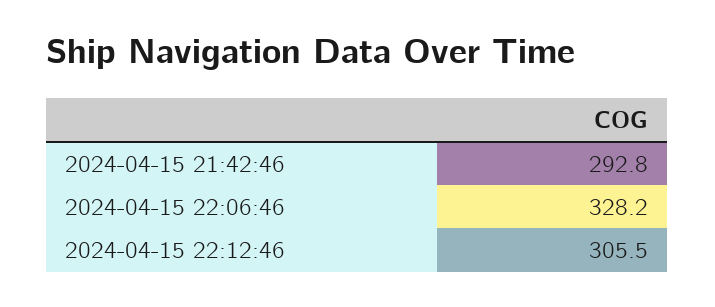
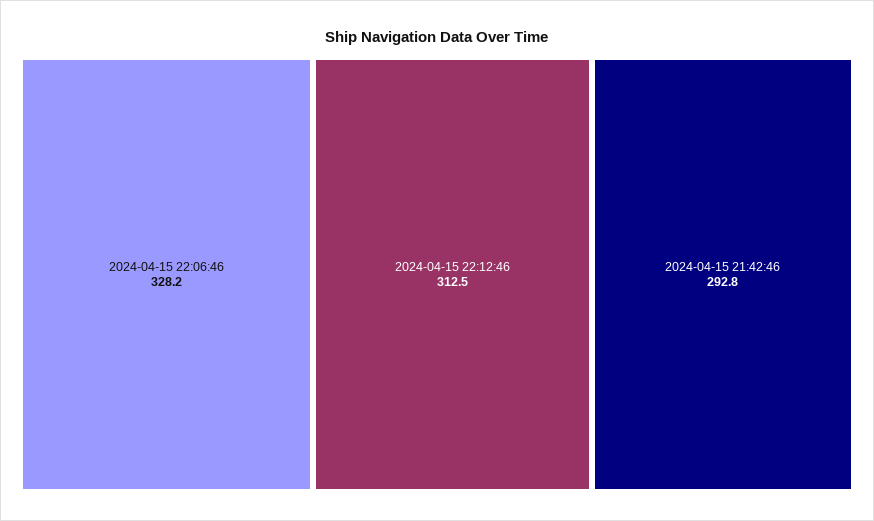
  {
    "2024-04-15 21:42:46": 292.8,
    "2024-04-15 22:06:46": 328.2,
-   "2024-04-15 22:12:46": 305.5
+   "2024-04-15 22:12:46": 312.5
  }

